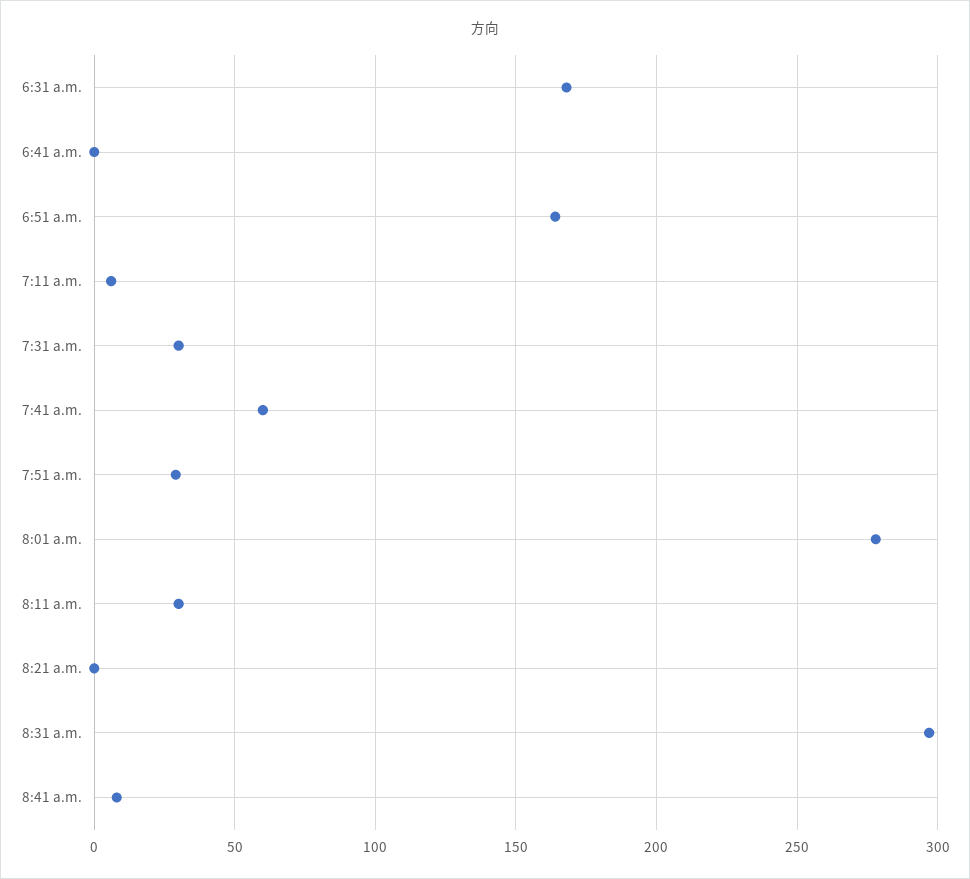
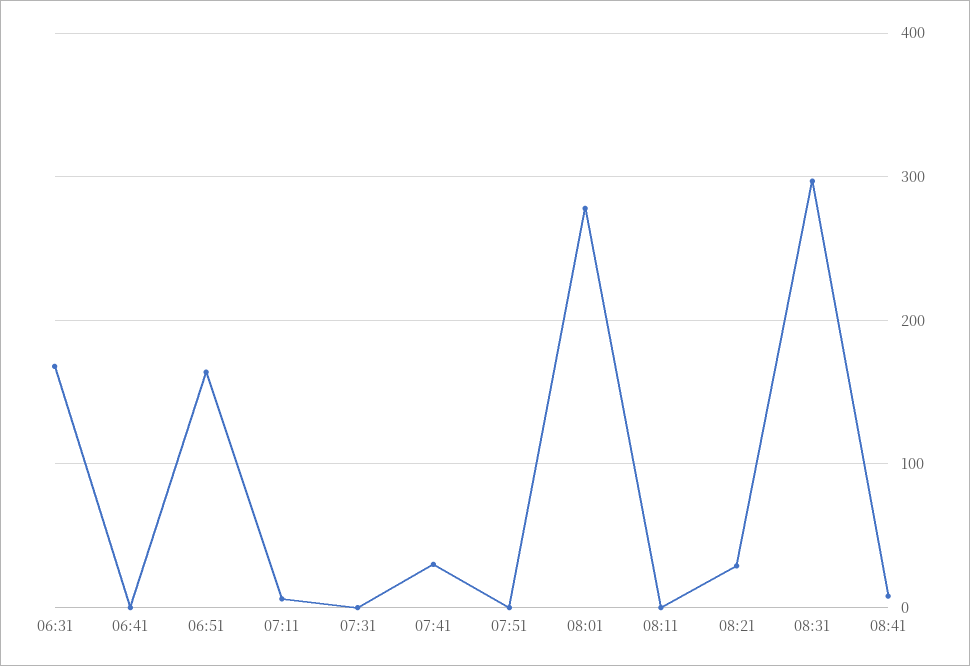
  {
    "6:31 a.m.": 170,
    "6:41 a.m.": 0,
    "6:51 a.m.": 165,
    "7:11 a.m.": 5,
-   "7:31 a.m.": 30,
+   "7:31 a.m.": 0,
-   "7:41 a.m.": 60,
+   "7:41 a.m.": 30,
-   "7:51 a.m.": 30,
+   "7:51 a.m.": 0,
    "8:01 a.m.": 280,
-   "8:11 a.m.": 30,
+   "8:11 a.m.": 0,
-   "8:21 a.m.": 0,
+   "8:21 a.m.": 30,
    "8:31 a.m.": 295,
    "8:41 a.m.": 10
  }

